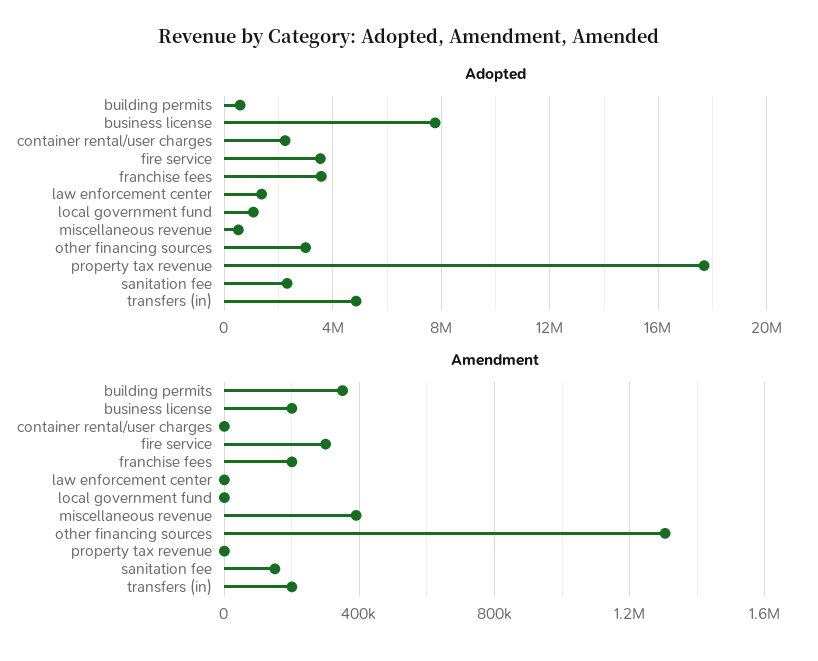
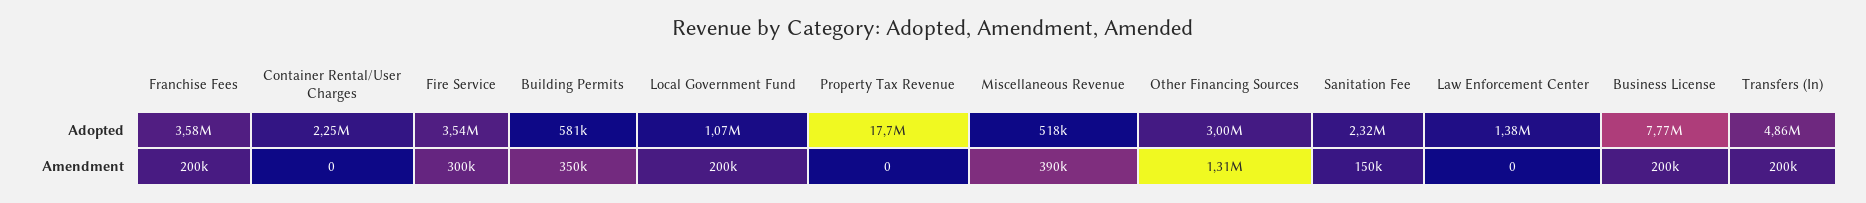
  {
    "Adopted": {
      "building permits": 581000,
      "business license": 7770000,
      "container rental/user charges": 2250000,
      "fire service": 3540000,
      "franchise fees": 3580000,
      "law enforcement center": 1380000,
      "local government fund": 1070000,
      "miscellaneous revenue": 518000,
      "other financing sources": 3000000,
      "property tax revenue": 17700000,
      "sanitation fee": 2320000,
      "transfers (in)": 4860000
    },
    "Amendment": {
      "building permits": 350000,
      "business license": 200000,
      "container rental/user charges": 0,
      "fire service": 300000,
      "franchise fees": 200000,
      "law enforcement center": 0,
-     "local government fund": 0,
+     "local government fund": 200000,
      "miscellaneous revenue": 390000,
      "other financing sources": 1310000,
      "property tax revenue": 0,
      "sanitation fee": 150000,
      "transfers (in)": 200000
    }
  }

